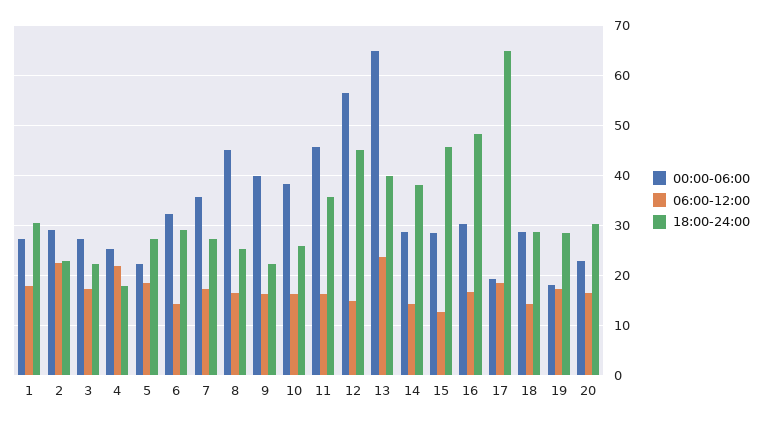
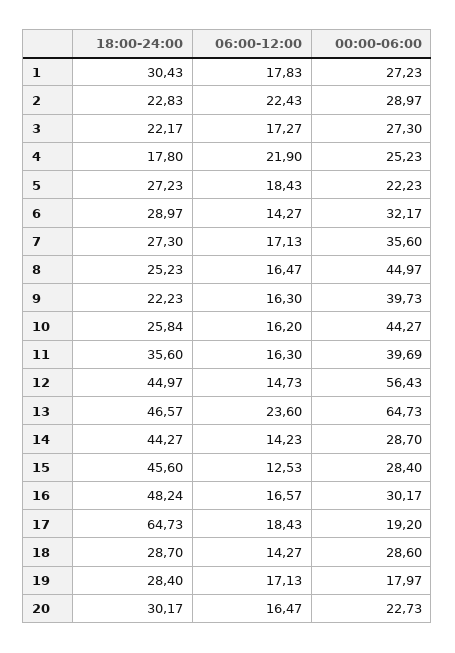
  {
    "00:00-06:00": {
      "1": 27.23,
      "2": 28.97,
      "3": 27.3,
      "4": 25.23,
      "5": 22.23,
      "6": 32.17,
      "7": 35.6,
      "8": 44.97,
      "9": 39.73,
-     "10": 38,
+     "10": 44.27,
-     "11": 46,
+     "11": 39.69,
      "12": 56.43,
      "13": 64.73,
      "14": 28.7,
      "15": 28.4,
      "16": 30.17,
      "17": 19.2,
      "18": 28.6,
      "19": 17.97,
      "20": 22.73
    },
    "06:00-12:00": {
      "1": 17.83,
      "2": 22.43,
      "3": 17.27,
      "4": 21.9,
      "5": 18.43,
      "6": 14.27,
      "7": 17.13,
      "8": 16.47,
      "9": 16.3,
      "10": 16.2,
      "11": 16.3,
      "12": 14.73,
      "13": 23.6,
      "14": 14.23,
      "15": 12.53,
      "16": 16.57,
      "17": 18.43,
      "18": 14.27,
      "19": 17.13,
      "20": 16.47
    },
    "18:00-24:00": {
      "1": 30.43,
      "2": 22.83,
      "3": 22.17,
      "4": 17.8,
      "5": 27.23,
      "6": 28.97,
      "7": 27.3,
      "8": 25.23,
      "9": 22.23,
      "10": 25.84,
      "11": 35.6,
      "12": 44.97,
-     "13": 40,
+     "13": 46.57,
-     "14": 38,
+     "14": 44.27,
      "15": 45.6,
      "16": 48.24,
      "17": 64.73,
      "18": 28.7,
      "19": 28.4,
      "20": 30.17
    }
  }

